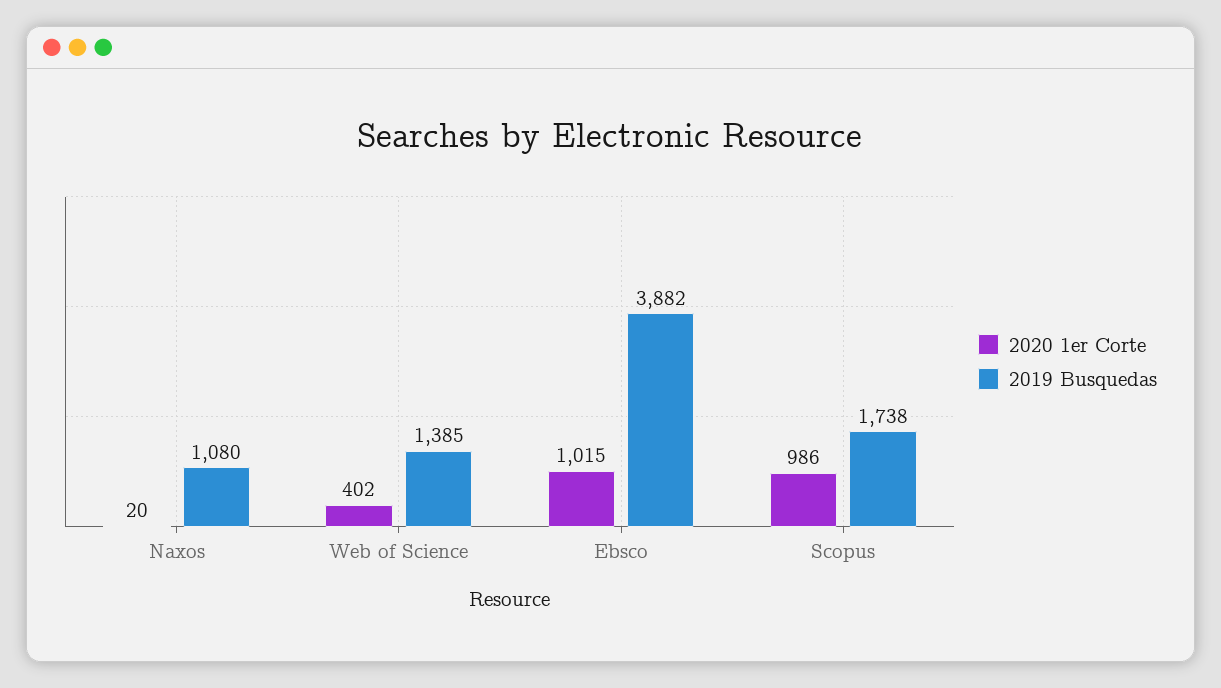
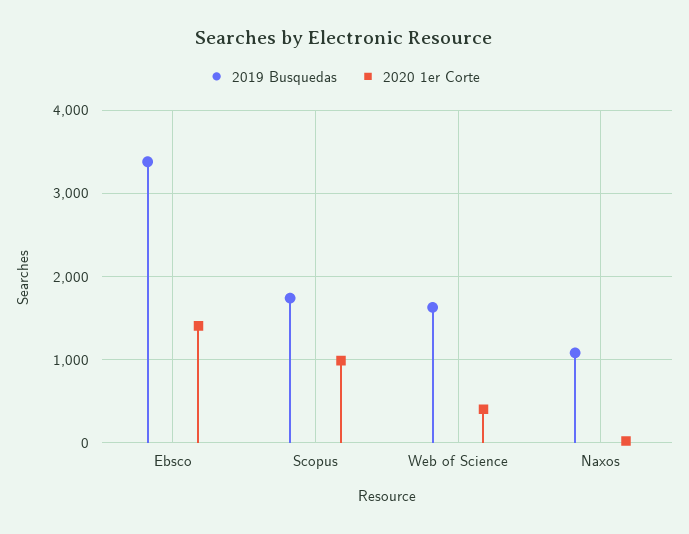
  {
    "2020 1er Corte": {
      "Naxos": 20,
      "Web of Science": 402,
-     "Ebsco": 1015,
+     "Ebsco": 1400,
      "Scopus": 986
    },
    "2019 Busquedas": {
      "Naxos": 1080,
-     "Web of Science": 1385,
+     "Web of Science": 1600,
-     "Ebsco": 3882,
+     "Ebsco": 3400,
      "Scopus": 1738
    }
  }

